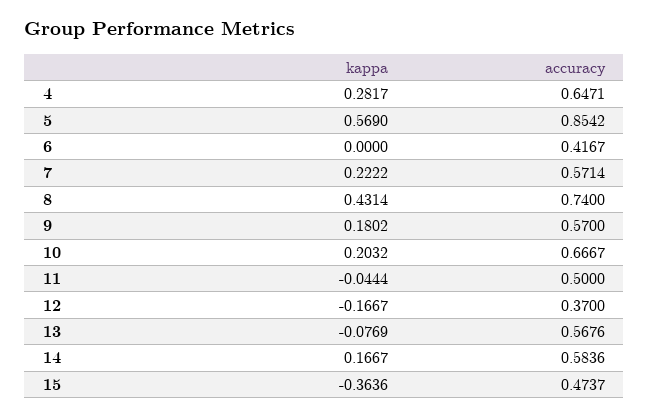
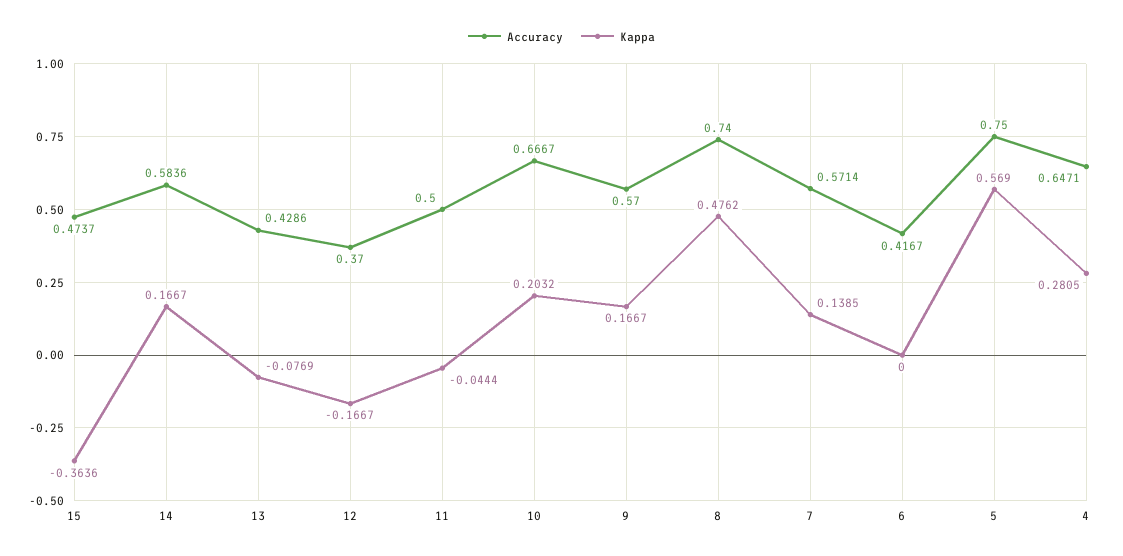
  {
    "kappa": {
-     "4": 0.2817,
+     "4": 0.2805,
      "5": 0.569,
      "6": 0,
-     "7": 0.2222,
+     "7": 0.1385,
-     "8": 0.4314,
+     "8": 0.4762,
-     "9": 0.1802,
+     "9": 0.1667,
      "10": 0.2032,
      "11": -0.0444,
      "12": -0.1667,
      "13": -0.0769,
      "14": 0.1667,
      "15": -0.3636
    },
    "accuracy": {
      "4": 0.6471,
-     "5": 0.8542,
+     "5": 0.75,
      "6": 0.4167,
      "7": 0.5714,
      "8": 0.74,
      "9": 0.57,
      "10": 0.6667,
      "11": 0.5,
      "12": 0.37,
-     "13": 0.5676,
+     "13": 0.4286,
      "14": 0.5836,
      "15": 0.4737
    }
  }

